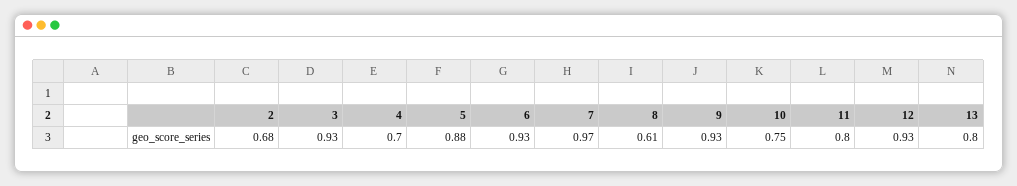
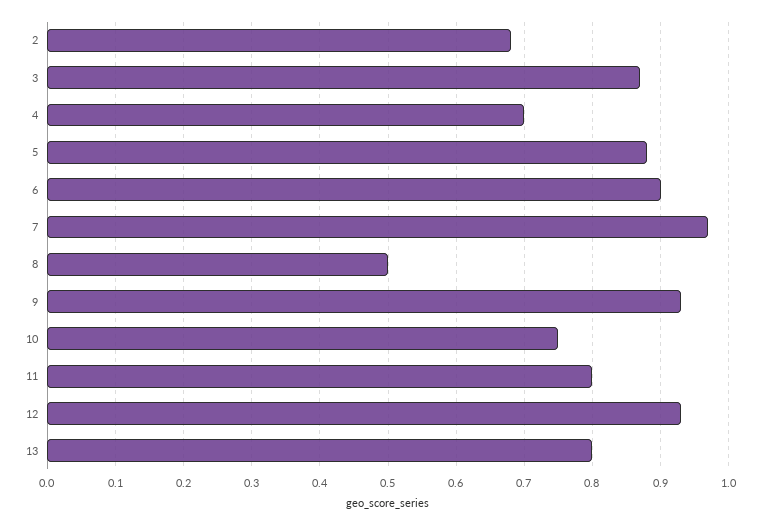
  {
    "2": 0.68,
-   "3": 0.93,
+   "3": 0.87,
    "4": 0.7,
    "5": 0.88,
-   "6": 0.93,
+   "6": 0.9,
    "7": 0.97,
-   "8": 0.61,
+   "8": 0.5,
    "9": 0.93,
    "10": 0.75,
    "11": 0.8,
    "12": 0.93,
    "13": 0.8
  }

